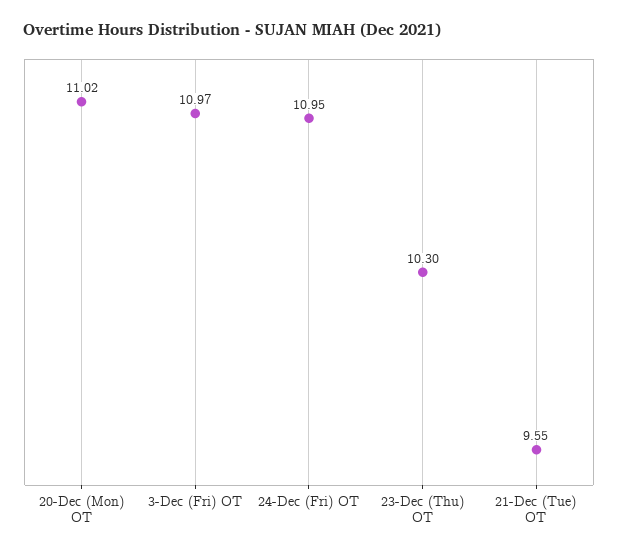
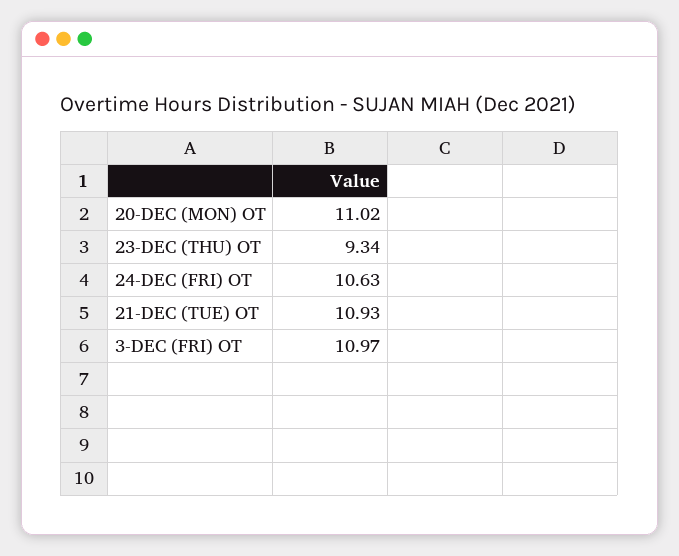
  {
    "20-Dec (Mon) OT": 11.02,
    "3-Dec (Fri) OT": 10.97,
-   "24-Dec (Fri) OT": 10.95,
+   "24-Dec (Fri) OT": 10.63,
-   "23-Dec (Thu) OT": 10.3,
+   "23-Dec (Thu) OT": 9.34,
-   "21-Dec (Tue) OT": 9.55
+   "21-Dec (Tue) OT": 10.93
  }

